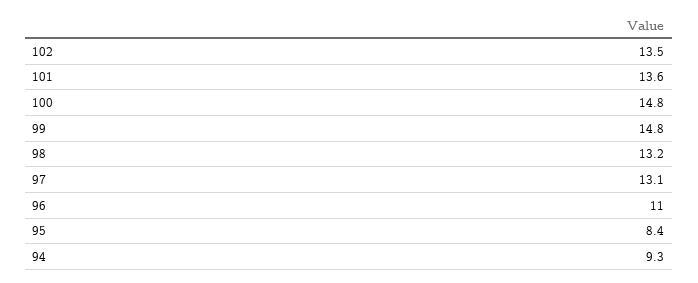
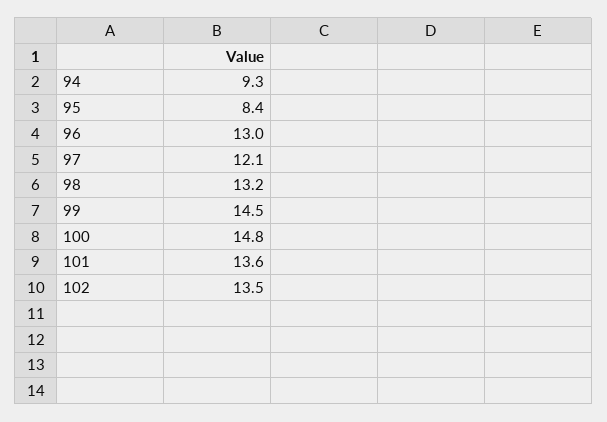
  {
    "102": 13.5,
    "101": 13.6,
    "100": 14.8,
-   "99": 14.8,
+   "99": 14.5,
    "98": 13.2,
-   "97": 13.1,
+   "97": 12.1,
-   "96": 11,
+   "96": 13,
    "95": 8.4,
    "94": 9.3
  }

